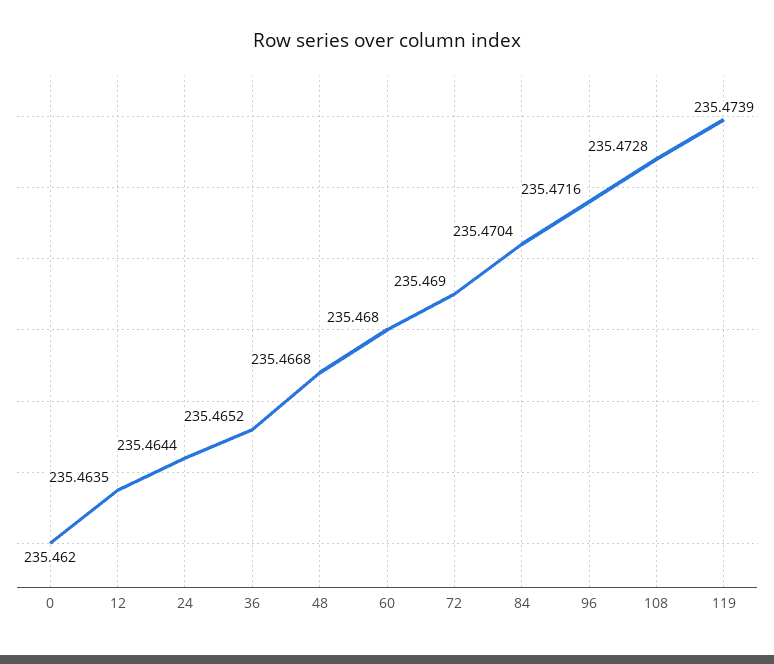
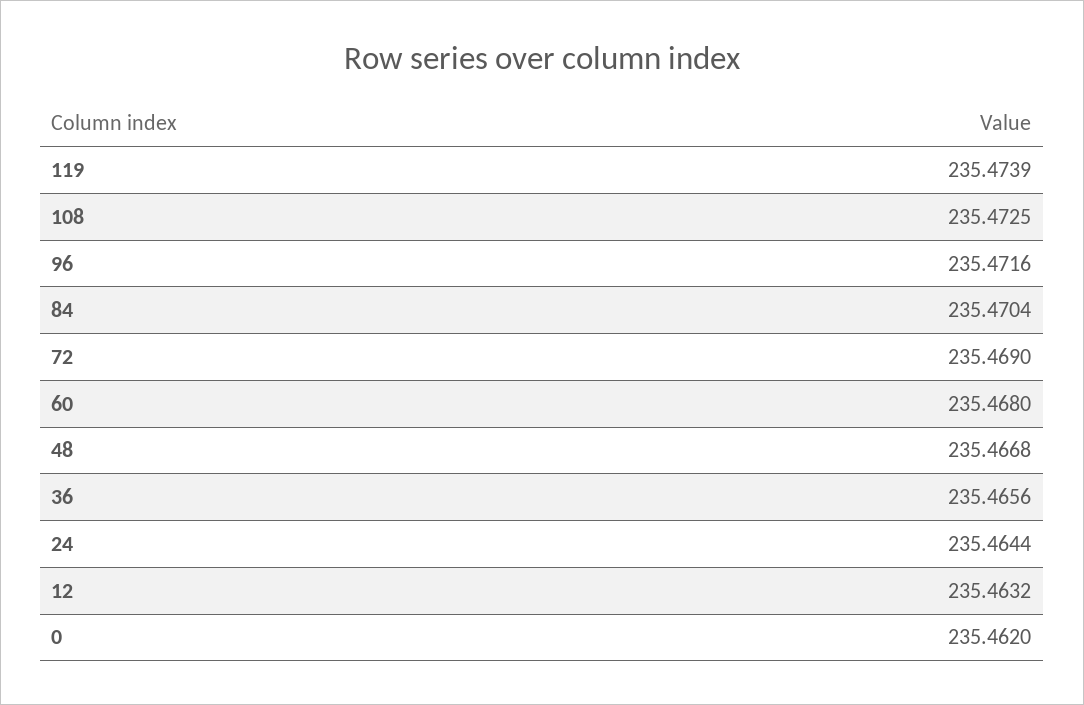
  {
    "0": 235.462,
-   "12": 235.4635,
+   "12": 235.4632,
    "24": 235.4644,
-   "36": 235.4652,
+   "36": 235.4656,
    "48": 235.4668,
    "60": 235.468,
    "72": 235.469,
    "84": 235.4704,
    "96": 235.4716,
-   "108": 235.4728,
+   "108": 235.4725,
    "119": 235.4739
  }

